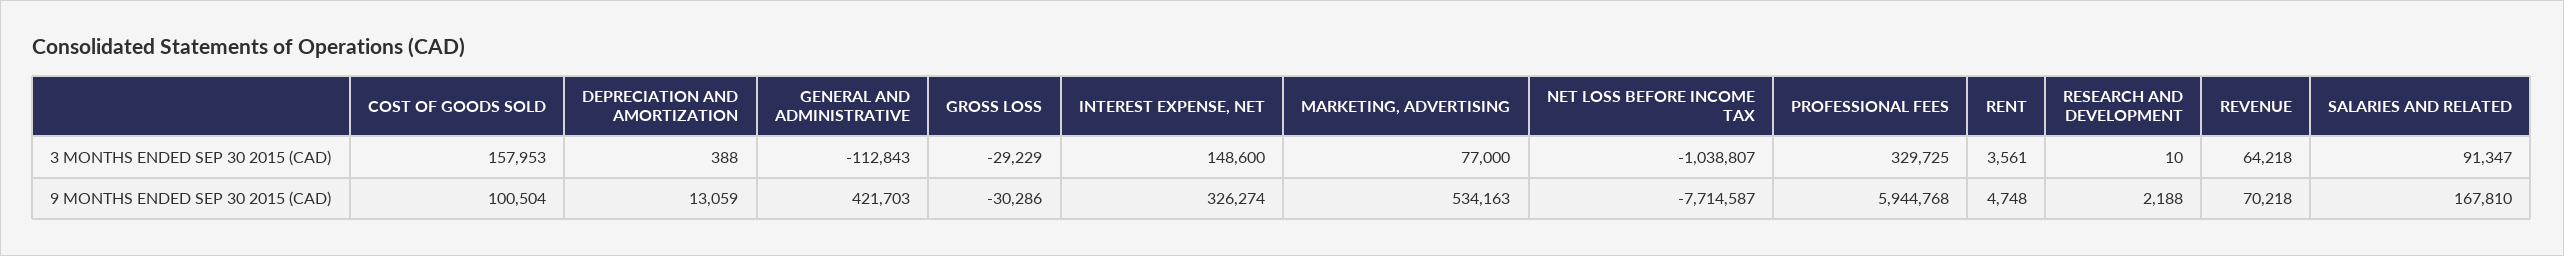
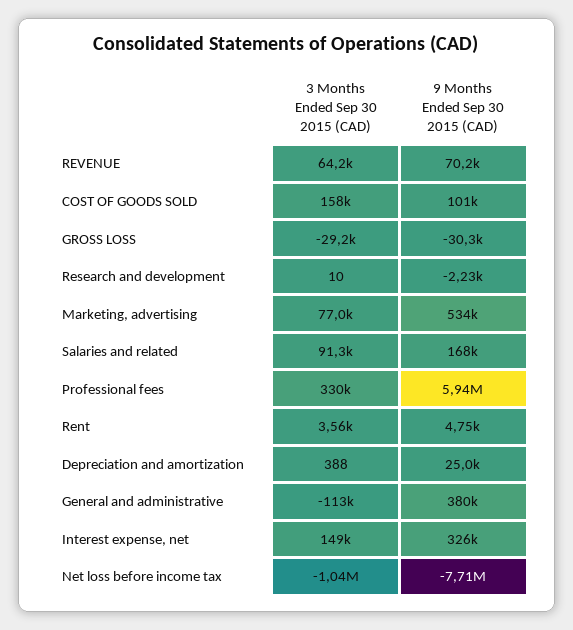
  {
    "COST OF GOODS SOLD": {
      "3 MONTHS ENDED SEP 30 2015 (CAD)": 157953,
      "9 MONTHS ENDED SEP 30 2015 (CAD)": 100504
    },
    "DEPRECIATION AND AMORTIZATION": {
      "3 MONTHS ENDED SEP 30 2015 (CAD)": 388,
-     "9 MONTHS ENDED SEP 30 2015 (CAD)": 13059
+     "9 MONTHS ENDED SEP 30 2015 (CAD)": 25000
    },
    "GENERAL AND ADMINISTRATIVE": {
      "3 MONTHS ENDED SEP 30 2015 (CAD)": -112843,
-     "9 MONTHS ENDED SEP 30 2015 (CAD)": 421703
+     "9 MONTHS ENDED SEP 30 2015 (CAD)": 380000
    },
    "GROSS LOSS": {
      "3 MONTHS ENDED SEP 30 2015 (CAD)": -29229,
      "9 MONTHS ENDED SEP 30 2015 (CAD)": -30286
    },
    "INTEREST EXPENSE, NET": {
      "3 MONTHS ENDED SEP 30 2015 (CAD)": 148600,
      "9 MONTHS ENDED SEP 30 2015 (CAD)": 326274
    },
    "MARKETING, ADVERTISING": {
      "3 MONTHS ENDED SEP 30 2015 (CAD)": 77000,
      "9 MONTHS ENDED SEP 30 2015 (CAD)": 534163
    },
    "NET LOSS BEFORE INCOME TAX": {
      "3 MONTHS ENDED SEP 30 2015 (CAD)": -1038807,
      "9 MONTHS ENDED SEP 30 2015 (CAD)": -7714587
    },
    "PROFESSIONAL FEES": {
      "3 MONTHS ENDED SEP 30 2015 (CAD)": 329725,
      "9 MONTHS ENDED SEP 30 2015 (CAD)": 5944768
    },
    "RENT": {
      "3 MONTHS ENDED SEP 30 2015 (CAD)": 3561,
      "9 MONTHS ENDED SEP 30 2015 (CAD)": 4748
    },
    "RESEARCH AND DEVELOPMENT": {
      "3 MONTHS ENDED SEP 30 2015 (CAD)": 10,
-     "9 MONTHS ENDED SEP 30 2015 (CAD)": 2188
+     "9 MONTHS ENDED SEP 30 2015 (CAD)": -2230
    },
    "REVENUE": {
      "3 MONTHS ENDED SEP 30 2015 (CAD)": 64218,
      "9 MONTHS ENDED SEP 30 2015 (CAD)": 70218
    },
    "SALARIES AND RELATED": {
      "3 MONTHS ENDED SEP 30 2015 (CAD)": 91347,
      "9 MONTHS ENDED SEP 30 2015 (CAD)": 167810
    }
  }

